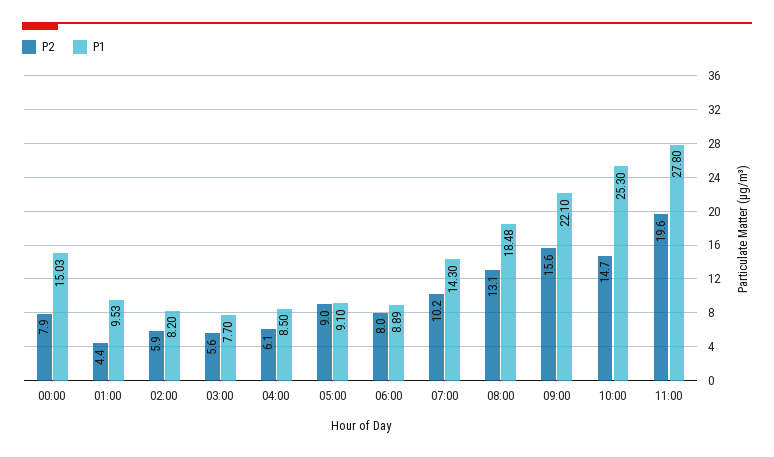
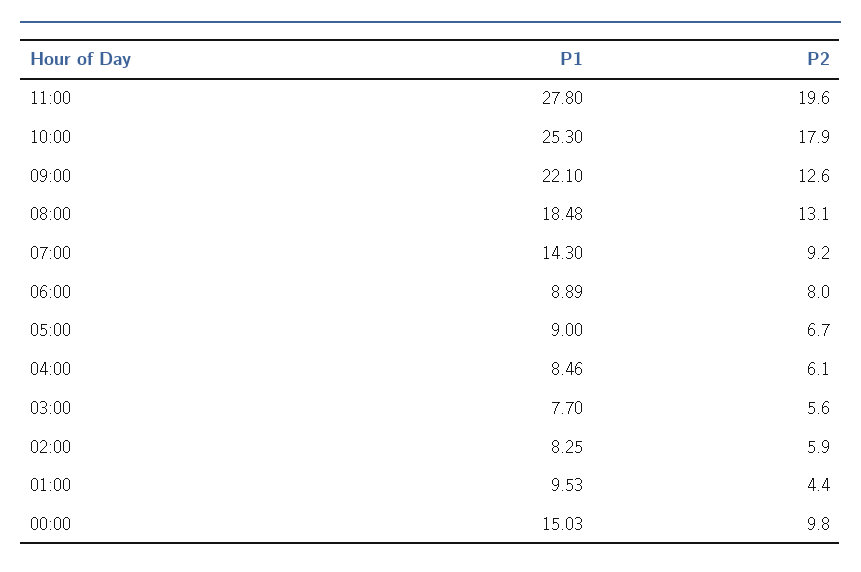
  {
    "P2": {
-     "00:00": 7.9,
+     "00:00": 9.8,
      "01:00": 4.4,
      "02:00": 5.9,
      "03:00": 5.6,
      "04:00": 6.1,
-     "05:00": 9,
+     "05:00": 6.7,
      "06:00": 8,
-     "07:00": 10.2,
+     "07:00": 9.2,
      "08:00": 13.1,
-     "09:00": 15.6,
+     "09:00": 12.6,
-     "10:00": 14.7,
+     "10:00": 17.9,
      "11:00": 19.6
    },
    "P1": {
      "00:00": 15.03,
      "01:00": 9.53,
-     "02:00": 8.2,
+     "02:00": 8.25,
      "03:00": 7.7,
-     "04:00": 8.5,
+     "04:00": 8.46,
-     "05:00": 9.1,
+     "05:00": 9,
      "06:00": 8.89,
      "07:00": 14.3,
      "08:00": 18.48,
      "09:00": 22.1,
      "10:00": 25.3,
      "11:00": 27.8
    }
  }

